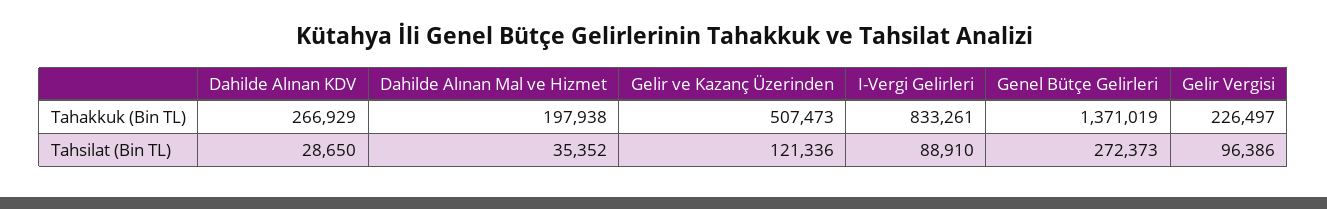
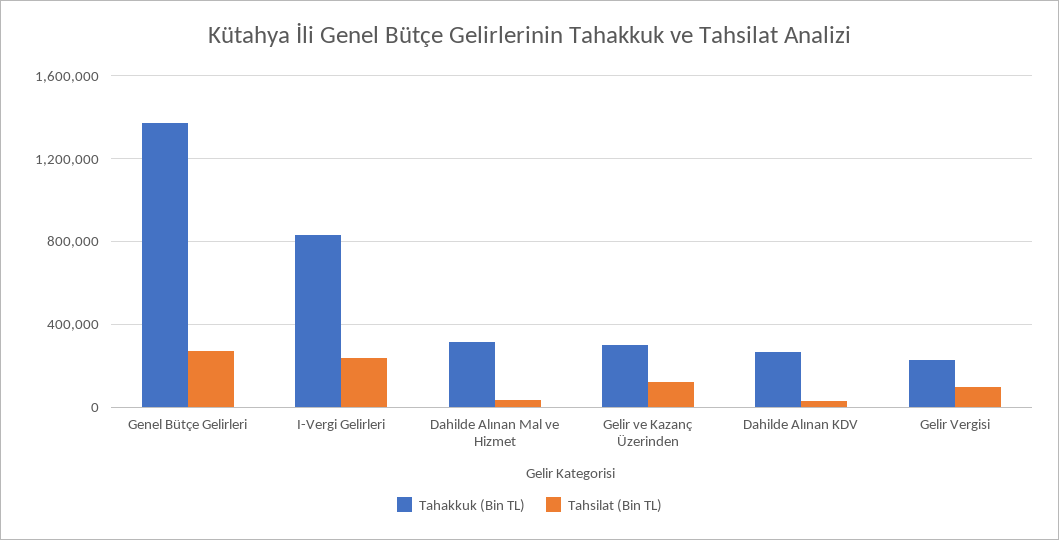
  {
    "Tahakkuk (Bin TL)": {
      "Dahilde Alınan KDV": 266929,
-     "Dahilde Alınan Mal ve Hizmet": 197938,
+     "Dahilde Alınan Mal ve Hizmet": 300000,
-     "Gelir ve Kazanç Üzerinden": 507473,
+     "Gelir ve Kazanç Üzerinden": 300000,
      "I-Vergi Gelirleri": 833261,
      "Genel Bütçe Gelirleri": 1371019,
      "Gelir Vergisi": 226497
    },
    "Tahsilat (Bin TL)": {
      "Dahilde Alınan KDV": 28650,
      "Dahilde Alınan Mal ve Hizmet": 35352,
      "Gelir ve Kazanç Üzerinden": 121336,
-     "I-Vergi Gelirleri": 88910,
+     "I-Vergi Gelirleri": 250000,
      "Genel Bütçe Gelirleri": 272373,
      "Gelir Vergisi": 96386
    }
  }

